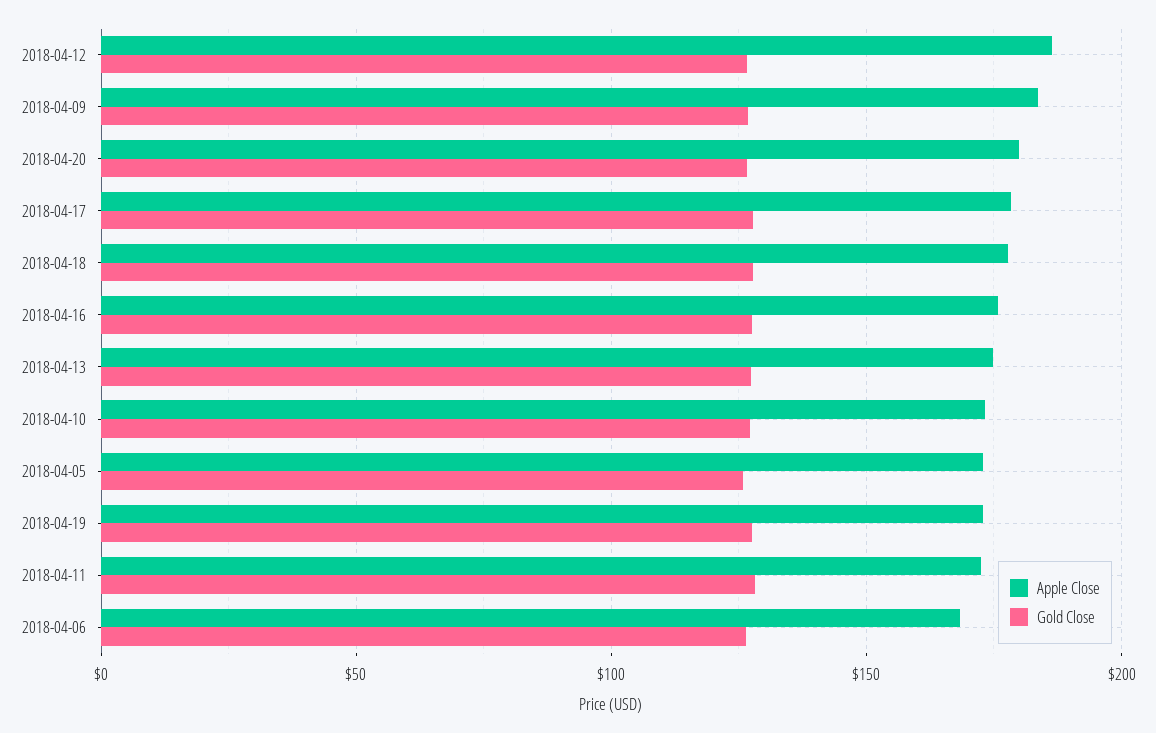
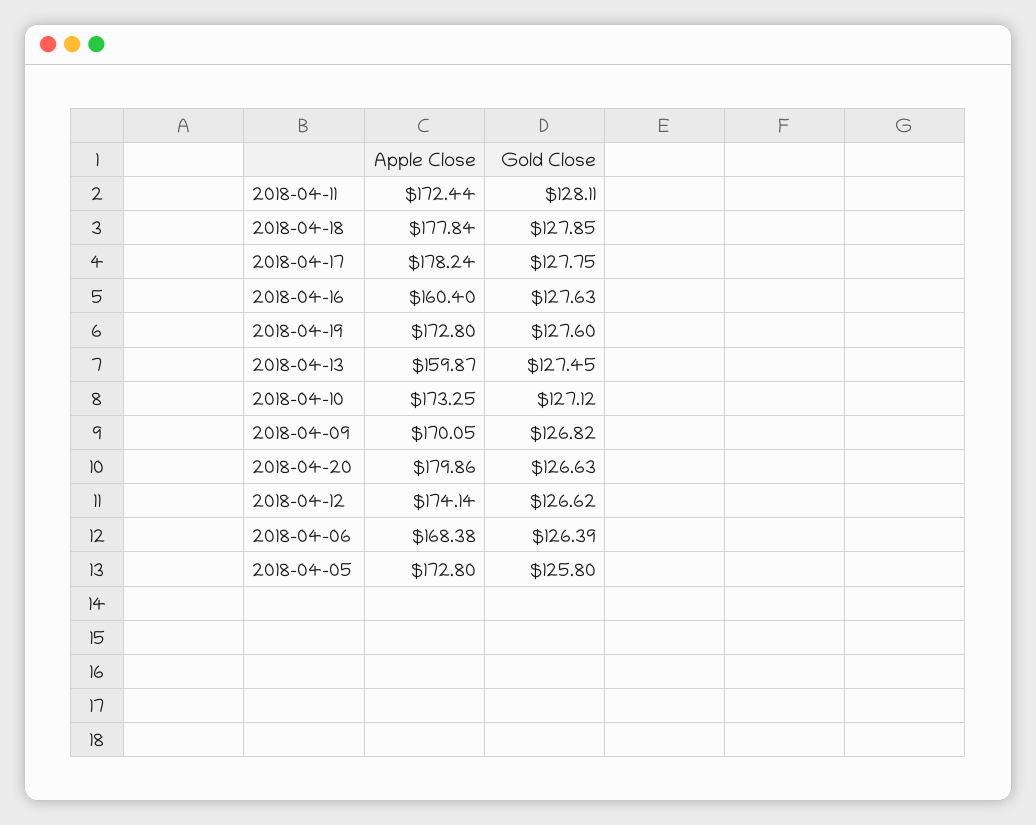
  {
    "Apple Close": {
-     "2018-04-12": 185,
+     "2018-04-12": 174.14,
-     "2018-04-09": 185,
+     "2018-04-09": 170.05,
      "2018-04-20": 179.86,
      "2018-04-17": 178.24,
      "2018-04-18": 177.84,
-     "2018-04-16": 175,
+     "2018-04-16": 160.4,
-     "2018-04-13": 175,
+     "2018-04-13": 159.87,
      "2018-04-10": 173.25,
      "2018-04-05": 172.8,
      "2018-04-19": 172.8,
      "2018-04-11": 172.44,
      "2018-04-06": 168.38
    },
    "Gold Close": {
      "2018-04-12": 126.62,
      "2018-04-09": 126.82,
      "2018-04-20": 126.63,
      "2018-04-17": 127.75,
      "2018-04-18": 127.85,
      "2018-04-16": 127.63,
      "2018-04-13": 127.45,
      "2018-04-10": 127.12,
      "2018-04-05": 125.8,
      "2018-04-19": 127.6,
      "2018-04-11": 128.11,
      "2018-04-06": 126.39
    }
  }

